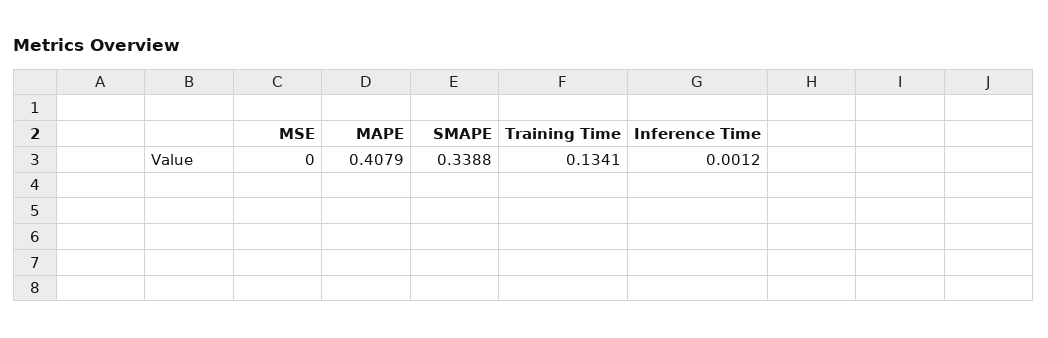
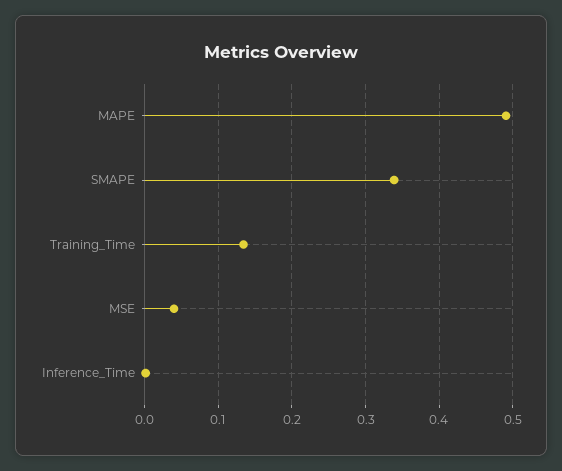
  {
-   "MSE": 0,
+   "MSE": 0.04,
-   "MAPE": 0.4079,
+   "MAPE": 0.49,
    "SMAPE": 0.3388,
    "Training Time": 0.1341,
    "Inference Time": 0.0012
  }

